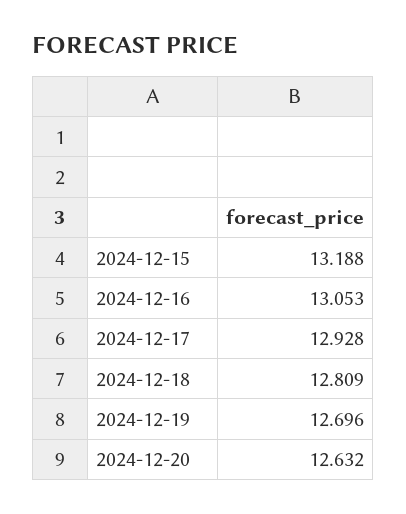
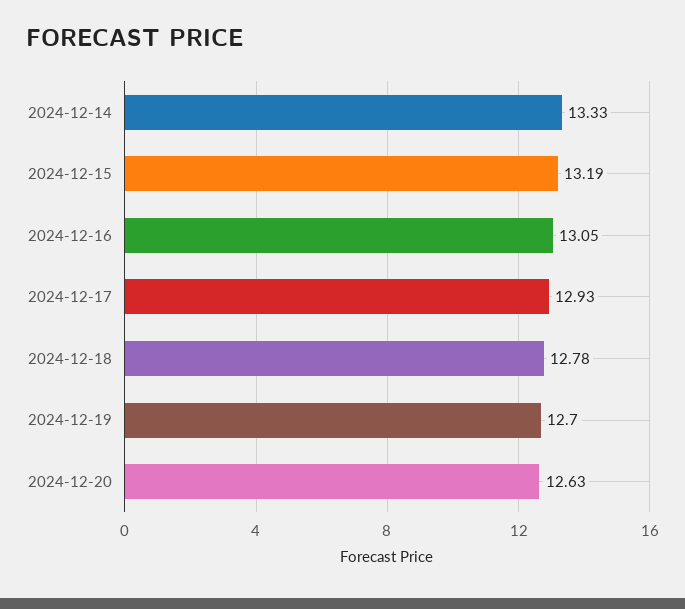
  {
    "2024-12-15": 13.188,
    "2024-12-16": 13.053,
    "2024-12-17": 12.928,
-   "2024-12-18": 12.809,
+   "2024-12-18": 12.78,
    "2024-12-19": 12.696,
-   "2024-12-20": 12.632
+   "2024-12-20": 12.632,
+   "2024-12-14": 13.33
  }

